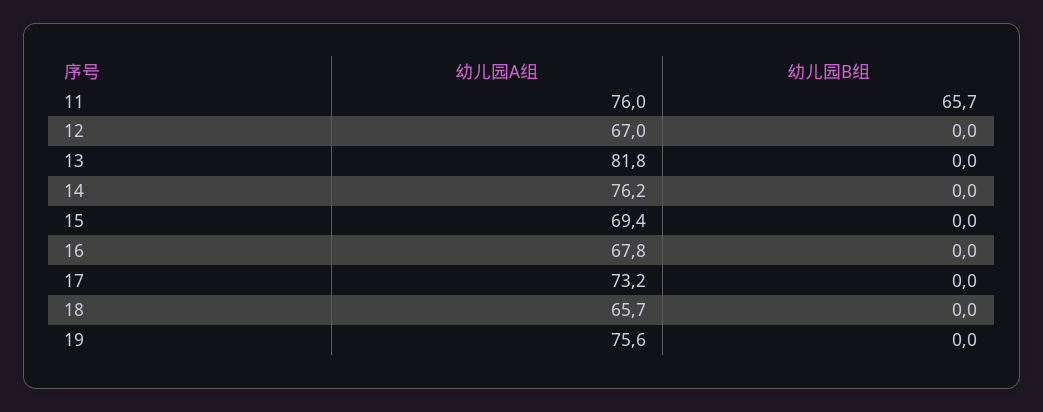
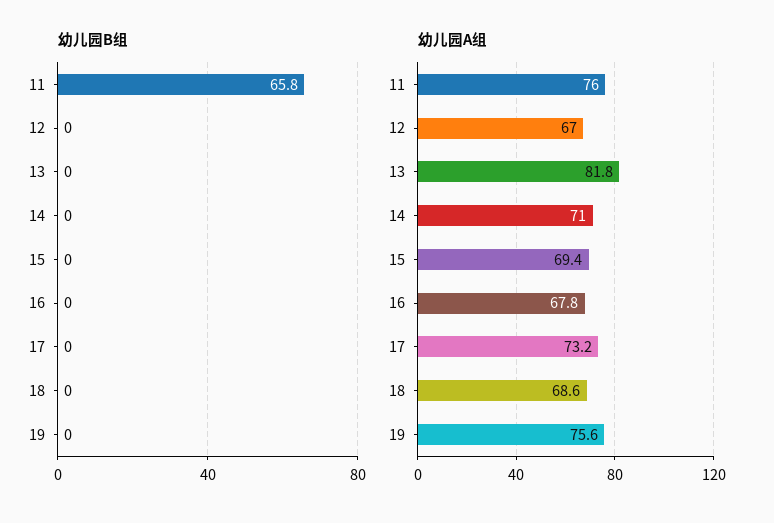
  {
    "幼儿园A组": {
      "11": 76,
      "12": 67,
      "13": 81.8,
-     "14": 76.2,
+     "14": 71,
      "15": 69.4,
      "16": 67.8,
      "17": 73.2,
-     "18": 65.7,
+     "18": 68.6,
      "19": 75.6
    },
    "幼儿园B组": {
-     "11": 65.7,
+     "11": 65.8,
      "12": 0,
      "13": 0,
      "14": 0,
      "15": 0,
      "16": 0,
      "17": 0,
      "18": 0,
      "19": 0
    }
  }

